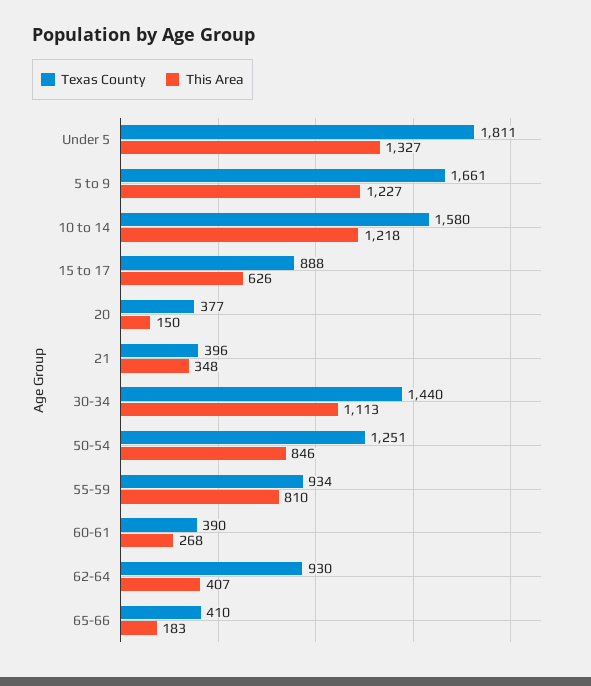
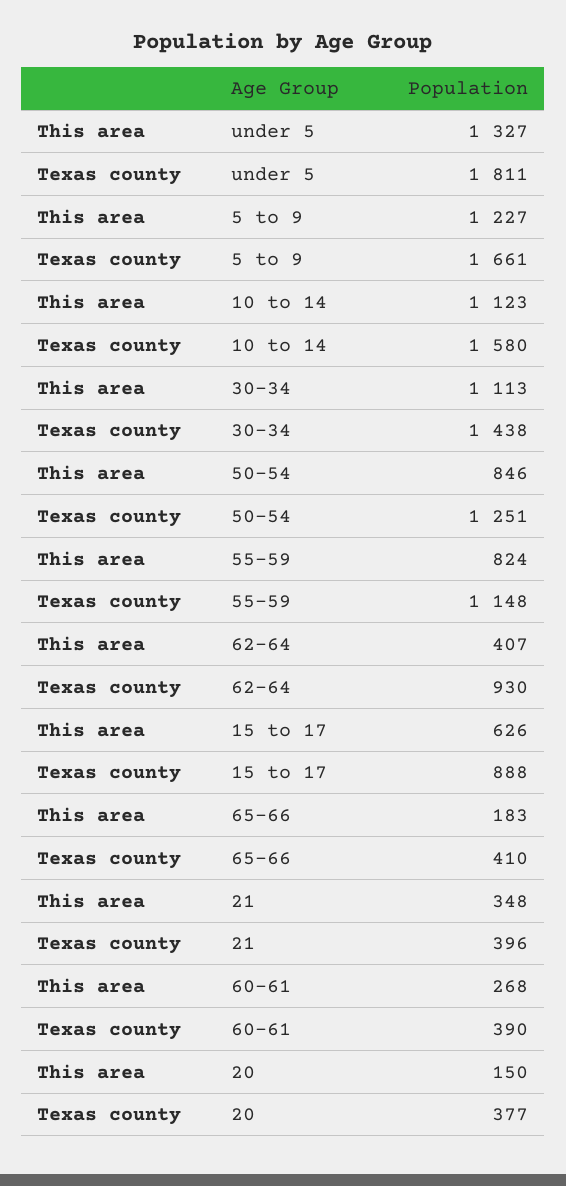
  {
    "Texas County": {
      "Under 5": 1811,
      "5 to 9": 1661,
      "10 to 14": 1580,
      "15 to 17": 888,
      "20": 377,
      "21": 396,
-     "30-34": 1440,
+     "30-34": 1438,
      "50-54": 1251,
-     "55-59": 934,
+     "55-59": 1148,
      "60-61": 390,
      "62-64": 930,
      "65-66": 410
    },
    "This Area": {
      "Under 5": 1327,
      "5 to 9": 1227,
-     "10 to 14": 1218,
+     "10 to 14": 1123,
      "15 to 17": 626,
      "20": 150,
      "21": 348,
      "30-34": 1113,
      "50-54": 846,
-     "55-59": 810,
+     "55-59": 824,
      "60-61": 268,
      "62-64": 407,
      "65-66": 183
    }
  }

